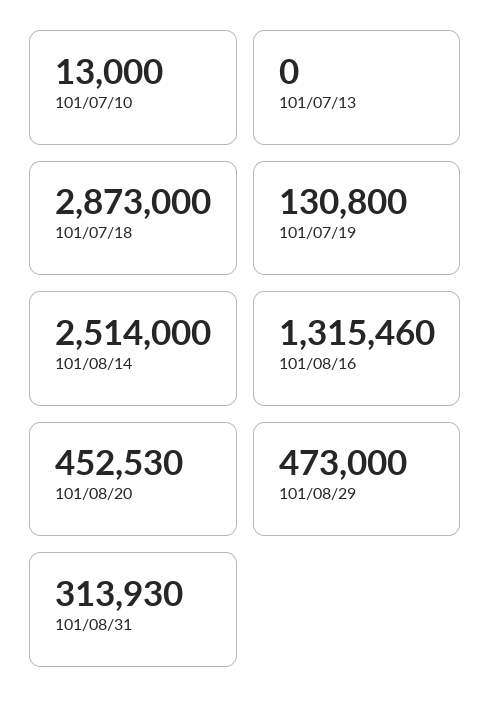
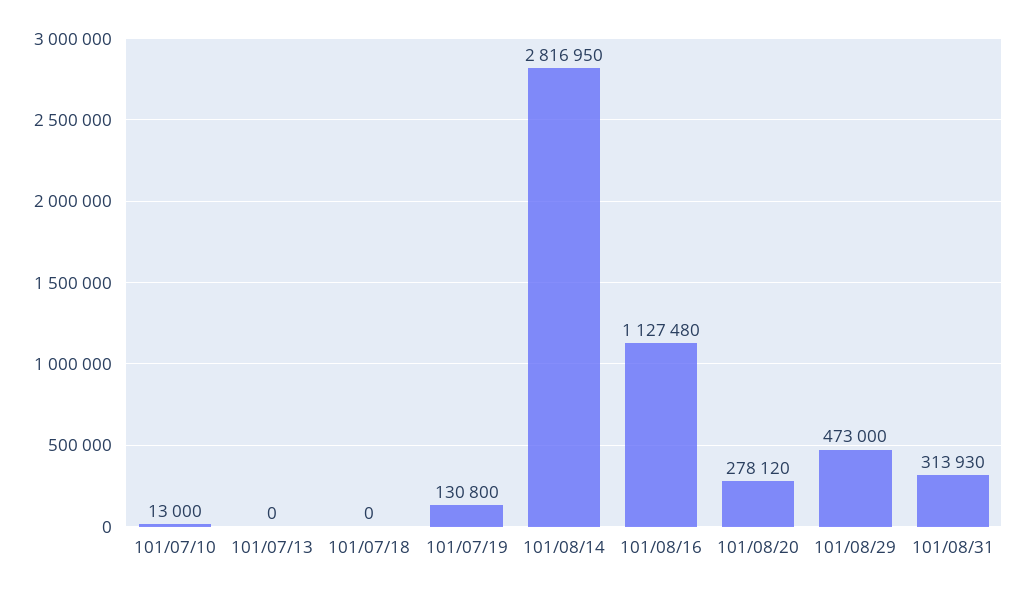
  {
    "101/07/10": 13000,
    "101/07/13": 0,
-   "101/07/18": 2873000,
+   "101/07/18": 0,
    "101/07/19": 130800,
-   "101/08/14": 2514000,
+   "101/08/14": 2816950,
-   "101/08/16": 1315460,
+   "101/08/16": 1127480,
-   "101/08/20": 452530,
+   "101/08/20": 278120,
    "101/08/29": 473000,
    "101/08/31": 313930
  }

